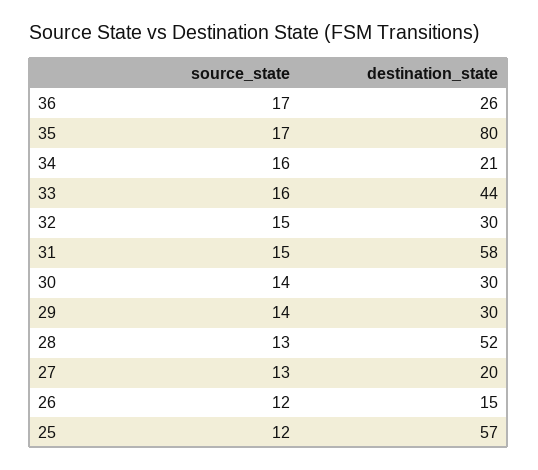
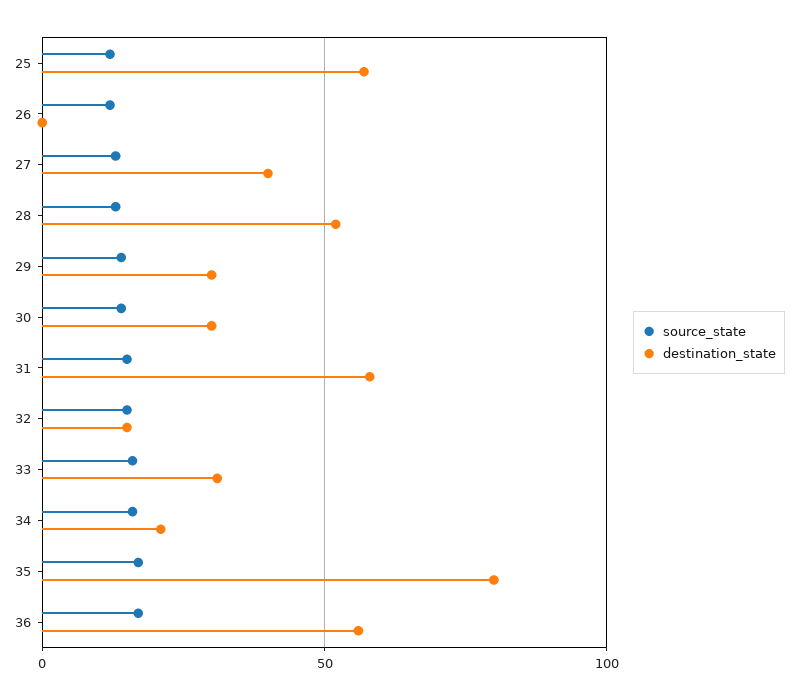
  {
    "source_state": {
      "36": 17,
      "35": 17,
      "34": 16,
      "33": 16,
      "32": 15,
      "31": 15,
      "30": 14,
      "29": 14,
      "28": 13,
      "27": 13,
      "26": 12,
      "25": 12
    },
    "destination_state": {
-     "36": 26,
+     "36": 55,
      "35": 80,
      "34": 21,
-     "33": 44,
+     "33": 30,
-     "32": 30,
+     "32": 15,
      "31": 58,
      "30": 30,
      "29": 30,
      "28": 52,
-     "27": 20,
+     "27": 40,
-     "26": 15,
+     "26": 0,
      "25": 57
    }
  }

